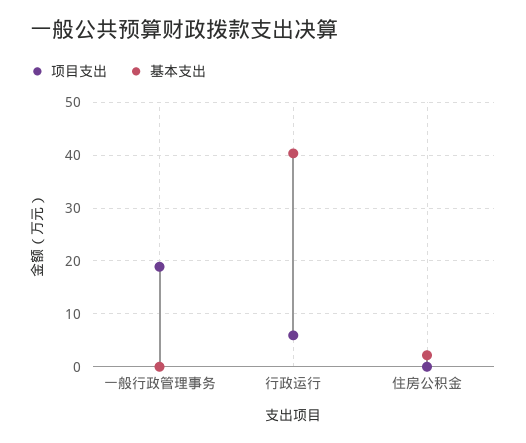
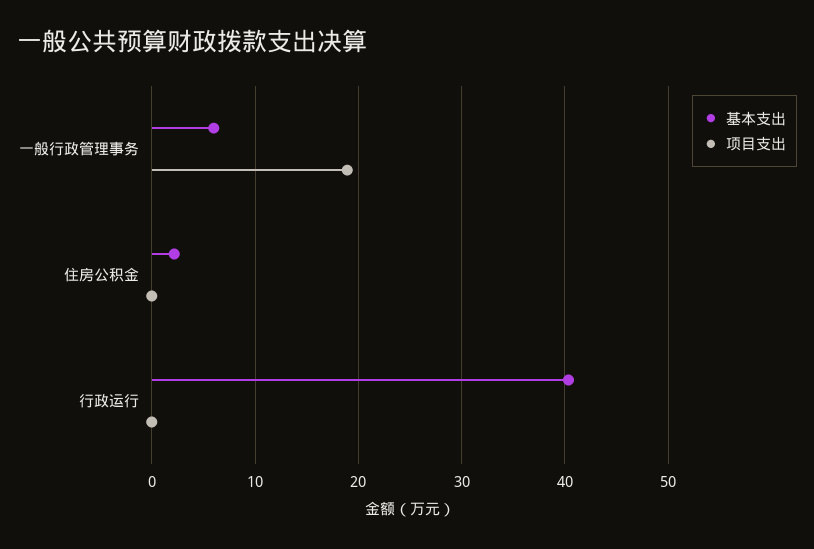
  {
    "项目支出": {
      "一般行政管理事务": 19,
-     "行政运行": 6,
+     "行政运行": 0,
      "住房公积金": 0
    },
    "基本支出": {
-     "一般行政管理事务": 0,
+     "一般行政管理事务": 6,
      "行政运行": 40,
      "住房公积金": 2
    }
  }

